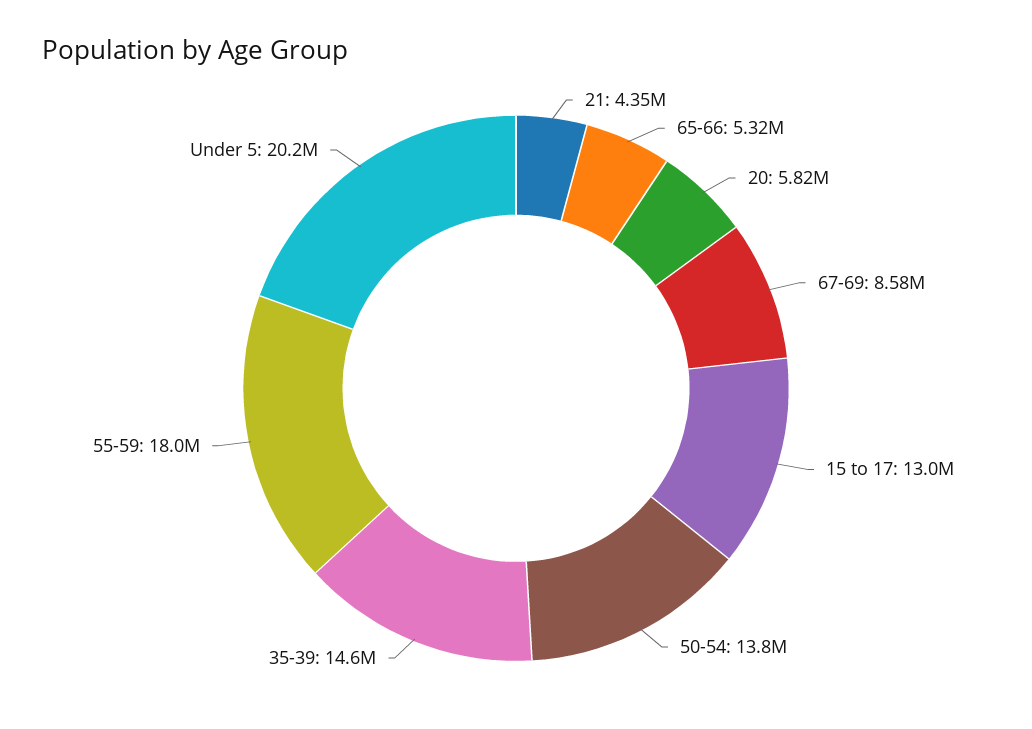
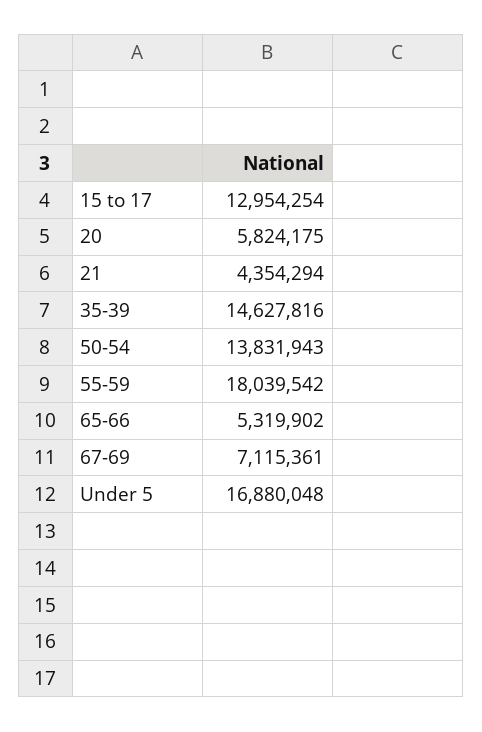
  {
    "21": 4354294,
    "65-66": 5319902,
    "20": 5824175,
-   "67-69": 8580000,
+   "67-69": 7115361,
    "15 to 17": 12954254,
    "50-54": 13831943,
    "35-39": 14627816,
    "55-59": 18039542,
-   "Under 5": 20200000
+   "Under 5": 16880048
  }

